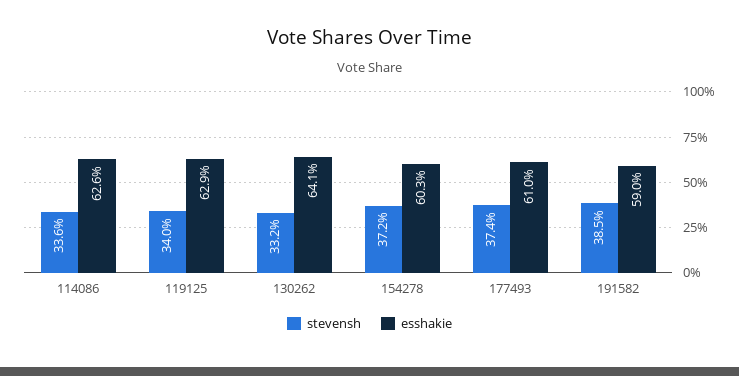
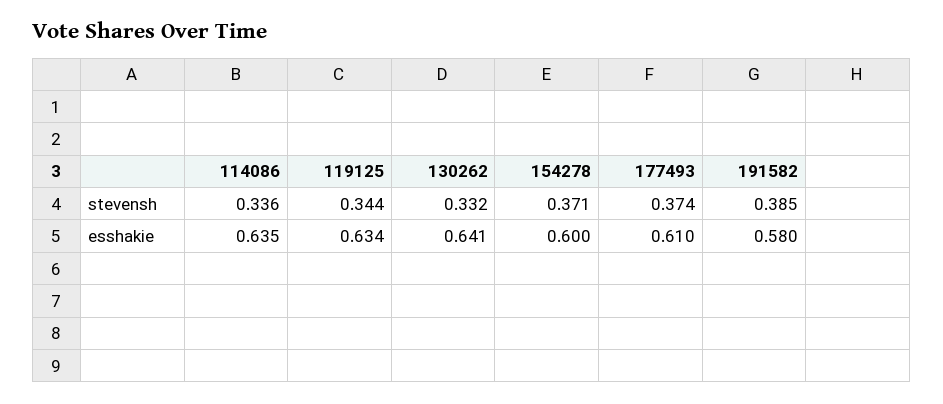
  {
    "stevensh": {
      "114086": 0.336,
-     "119125": 0.34,
+     "119125": 0.344,
      "130262": 0.332,
-     "154278": 0.372,
+     "154278": 0.371,
      "177493": 0.374,
      "191582": 0.385
    },
    "esshakie": {
-     "114086": 0.626,
+     "114086": 0.635,
-     "119125": 0.629,
+     "119125": 0.634,
      "130262": 0.641,
-     "154278": 0.603,
+     "154278": 0.6,
      "177493": 0.61,
-     "191582": 0.59
+     "191582": 0.58
    }
  }

